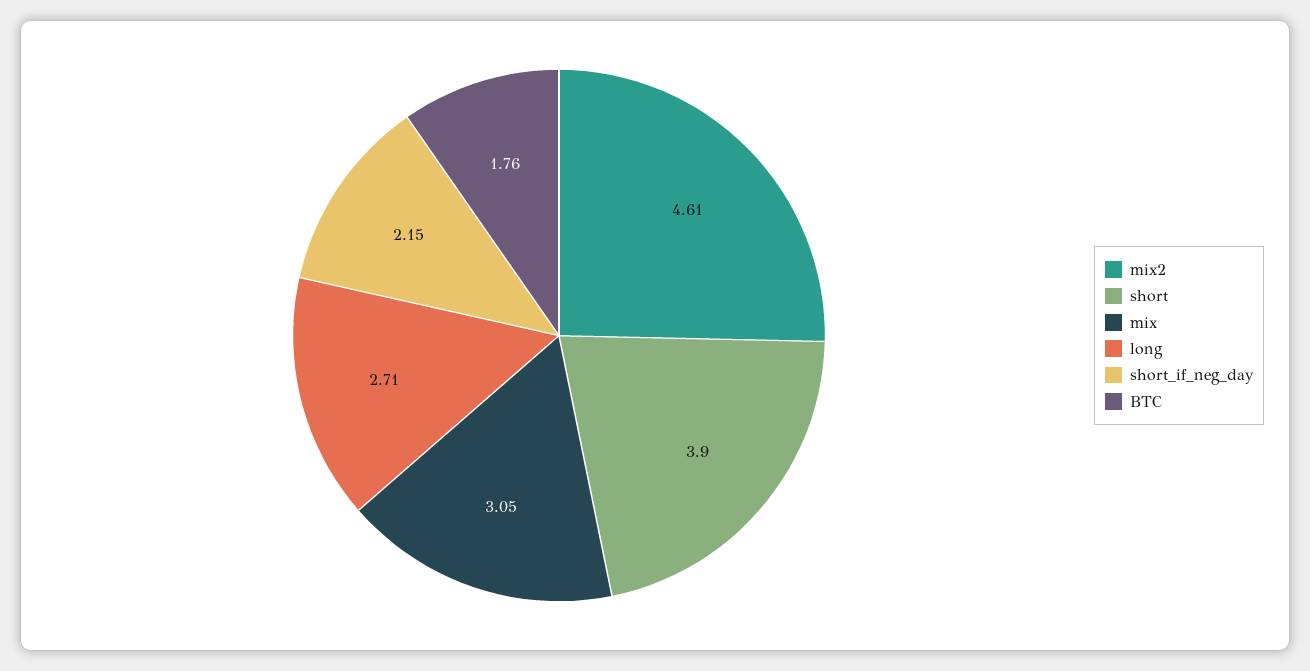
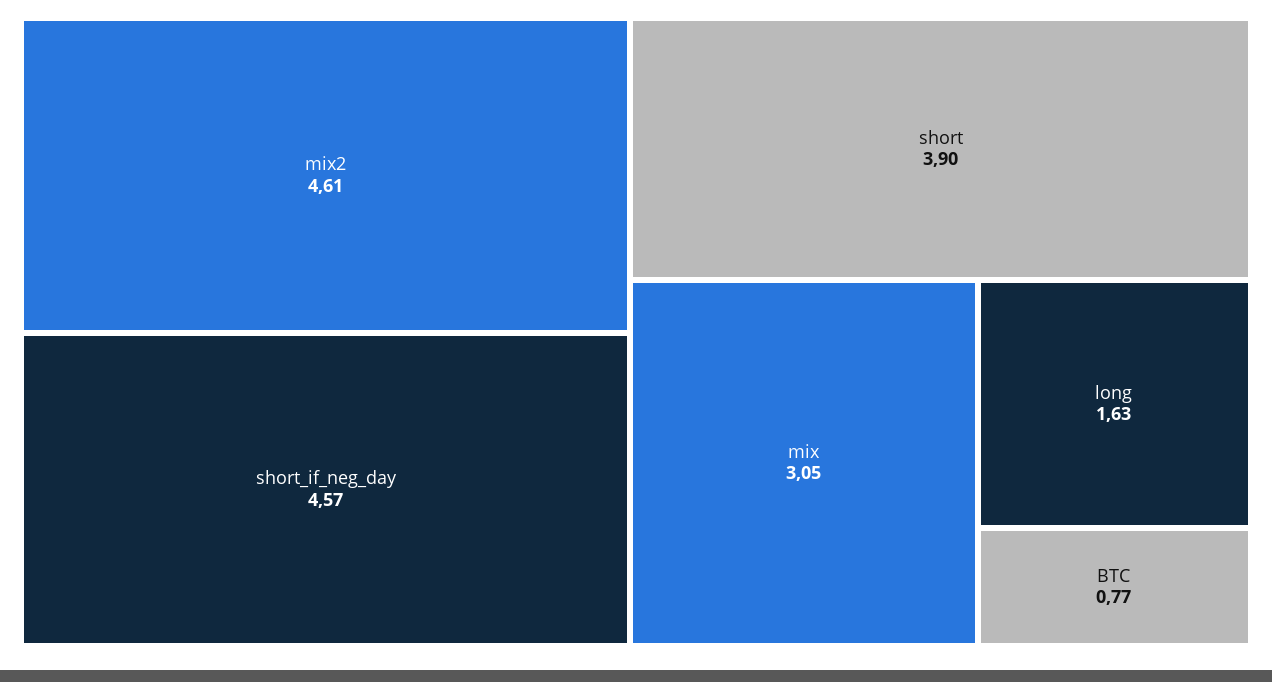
  {
    "mix2": 4.61,
    "short": 3.9,
    "mix": 3.05,
-   "long": 2.71,
+   "long": 1.63,
-   "short_if_neg_day": 2.15,
+   "short_if_neg_day": 4.57,
-   "BTC": 1.76
+   "BTC": 0.77
  }

